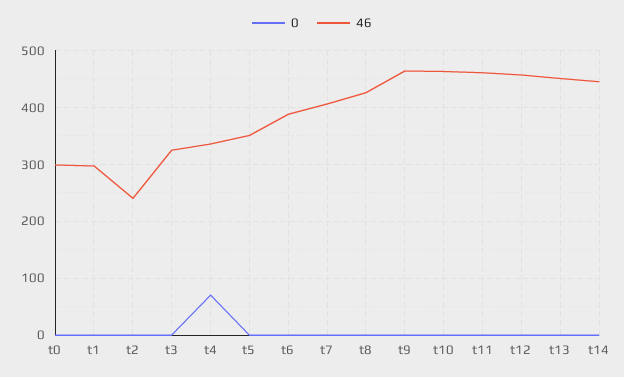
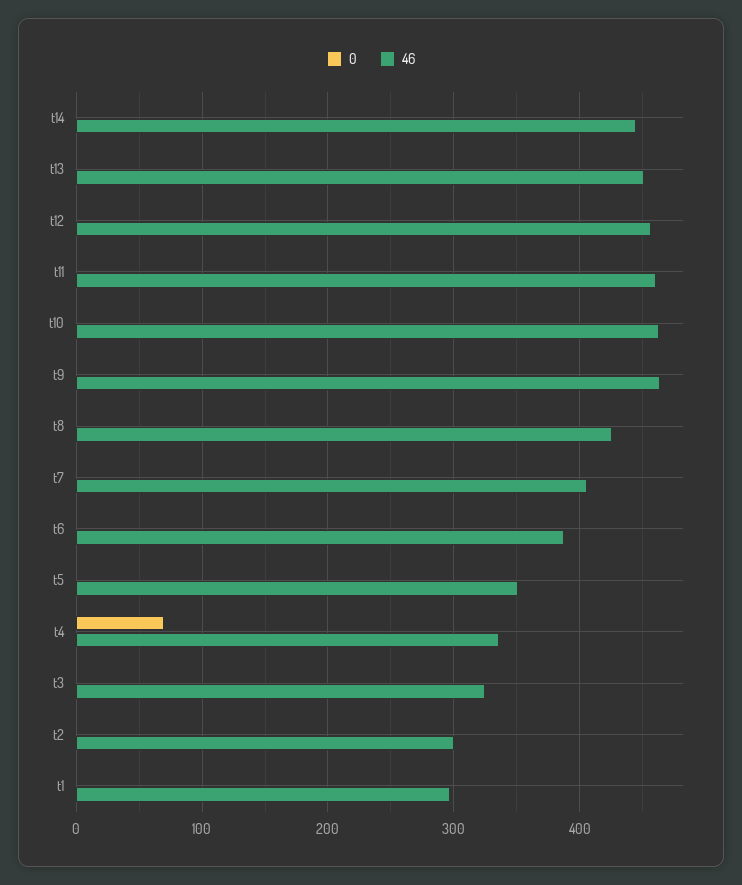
  {
    "0": {
-     "t0": 0,
      "t1": 0,
      "t2": 0,
      "t3": 0,
      "t4": 70,
      "t5": 0,
      "t6": 0,
      "t7": 0,
      "t8": 0,
      "t9": 0,
      "t10": 0,
      "t11": 0,
      "t12": 0,
      "t13": 0,
      "t14": 0
    },
    "46": {
-     "t0": 300,
      "t1": 300,
-     "t2": 240,
+     "t2": 300,
      "t3": 330,
      "t4": 340,
      "t5": 350,
      "t6": 390,
      "t7": 410,
      "t8": 430,
      "t9": 460,
      "t10": 460,
      "t11": 460,
      "t12": 460,
      "t13": 450,
      "t14": 450
    }
  }

